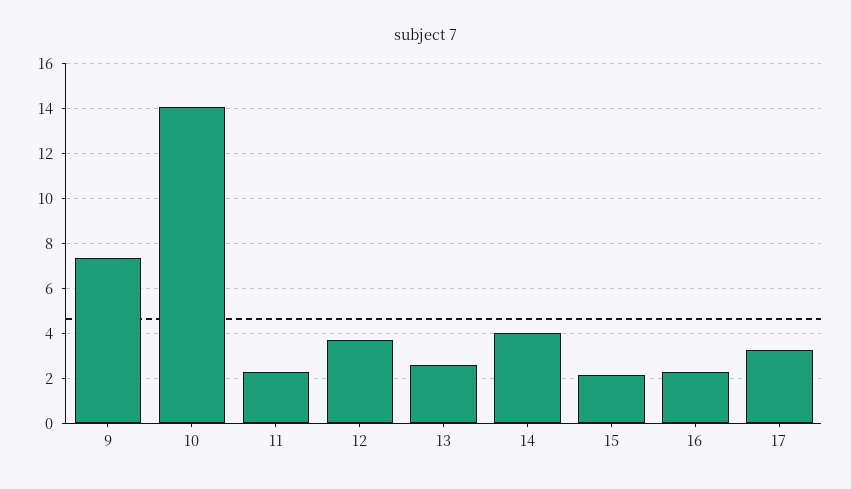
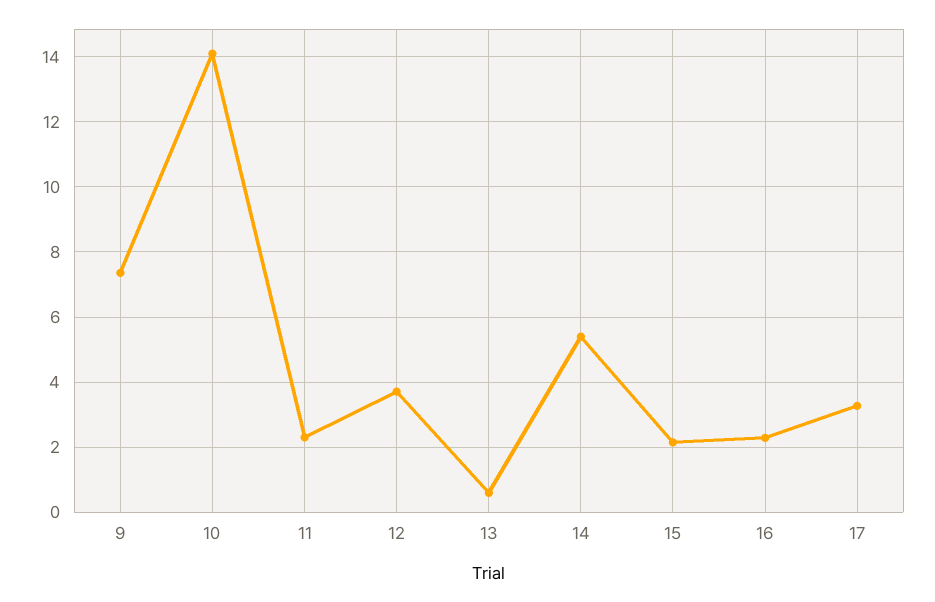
  {
    "9": 7.4,
    "10": 14,
    "11": 2.4,
    "12": 3.8,
-   "13": 2.5,
+   "13": 0.6,
-   "14": 4,
+   "14": 5.4,
    "15": 2.2,
    "16": 2.2,
    "17": 3.2
  }

